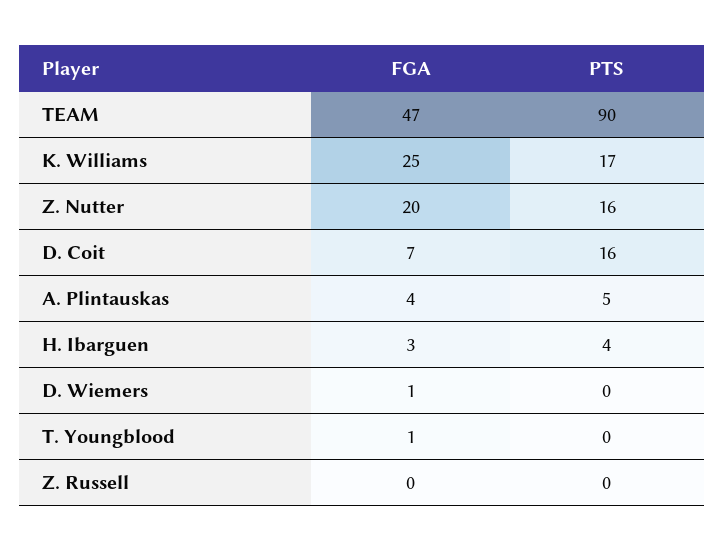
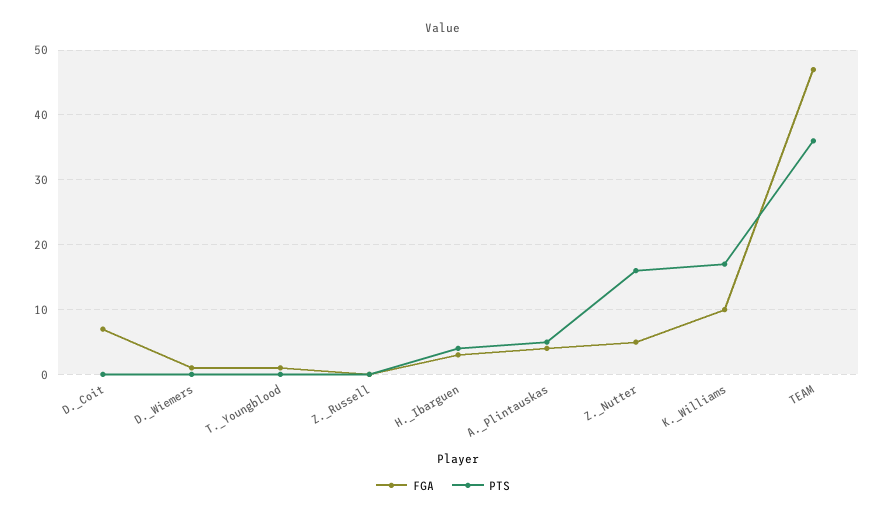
  {
    "FGA": {
      "TEAM": 47,
-     "K. Williams": 25,
+     "K. Williams": 10,
-     "Z. Nutter": 20,
+     "Z. Nutter": 5,
      "D. Coit": 7,
      "A. Plintauskas": 4,
      "H. Ibarguen": 3,
      "D. Wiemers": 1,
      "T. Youngblood": 1,
      "Z. Russell": 0
    },
    "PTS": {
-     "TEAM": 90,
+     "TEAM": 36,
      "K. Williams": 17,
      "Z. Nutter": 16,
-     "D. Coit": 16,
+     "D. Coit": 0,
      "A. Plintauskas": 5,
      "H. Ibarguen": 4,
      "D. Wiemers": 0,
      "T. Youngblood": 0,
      "Z. Russell": 0
    }
  }

